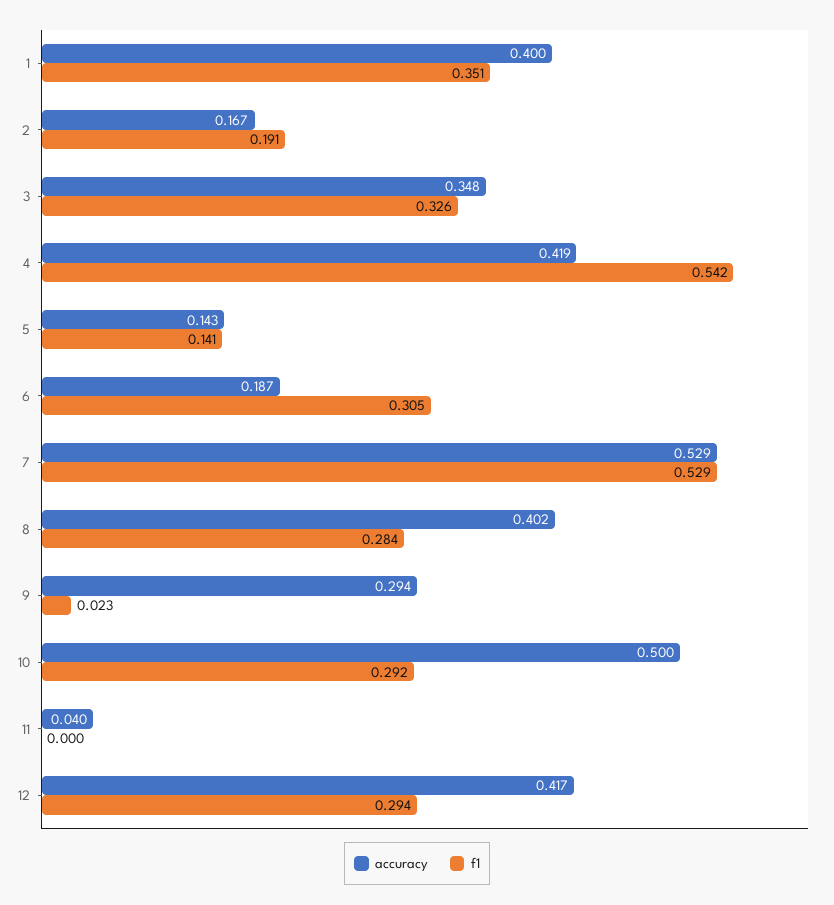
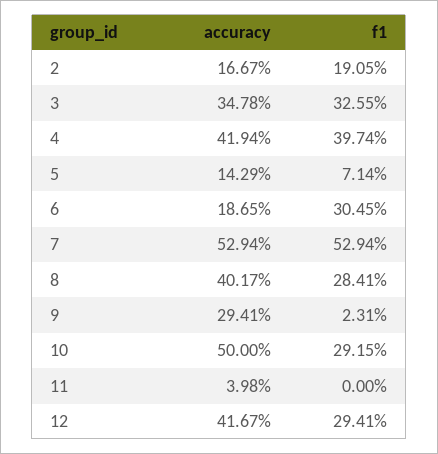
  {
    "accuracy": {
-     "1": 0.4,
      "2": 0.1667,
      "3": 0.3478,
      "4": 0.4194,
      "5": 0.1429,
      "6": 0.1865,
      "7": 0.5294,
      "8": 0.4017,
      "9": 0.2941,
      "10": 0.5,
      "11": 0.0398,
      "12": 0.4167
    },
    "f1": {
-     "1": 0.351,
      "2": 0.1905,
      "3": 0.3255,
-     "4": 0.542,
+     "4": 0.3974,
-     "5": 0.141,
+     "5": 0.0714,
      "6": 0.3045,
      "7": 0.5294,
      "8": 0.2841,
      "9": 0.0231,
      "10": 0.2915,
      "11": 0,
      "12": 0.2941
    }
  }

